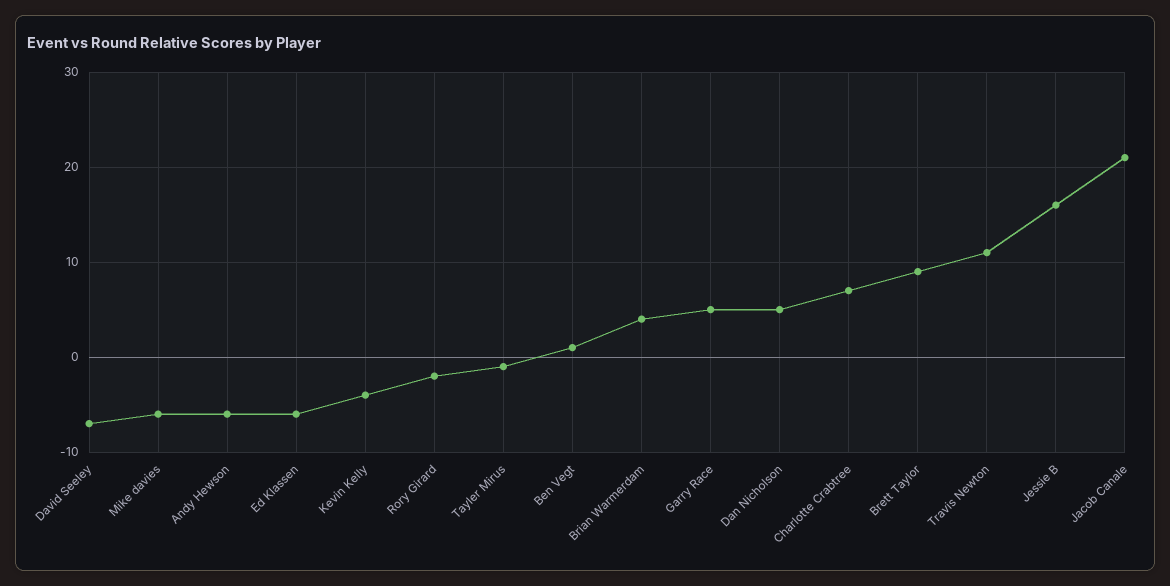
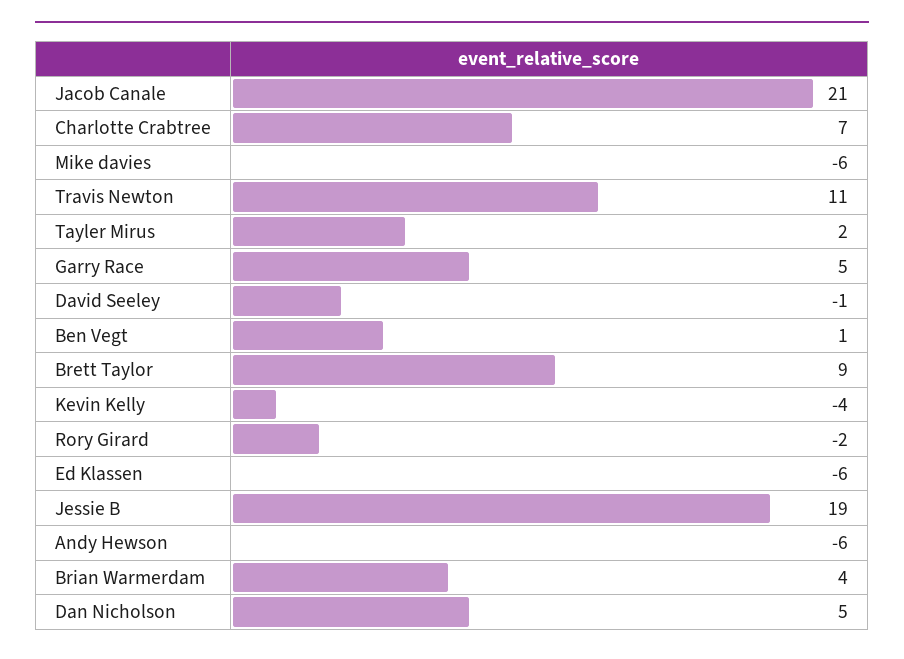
  {
-   "David Seeley": -7,
+   "David Seeley": -1,
    "Mike davies": -6,
    "Andy Hewson": -6,
    "Ed Klassen": -6,
    "Kevin Kelly": -4,
    "Rory Girard": -2,
-   "Tayler Mirus": -1,
+   "Tayler Mirus": 2,
    "Ben Vegt": 1,
    "Brian Warmerdam": 4,
    "Garry Race": 5,
    "Dan Nicholson": 5,
    "Charlotte Crabtree": 7,
    "Brett Taylor": 9,
    "Travis Newton": 11,
-   "Jessie B": 16,
+   "Jessie B": 19,
    "Jacob Canale": 21
  }

